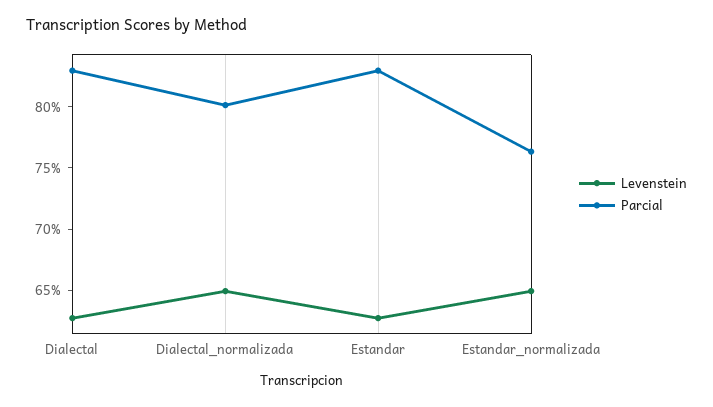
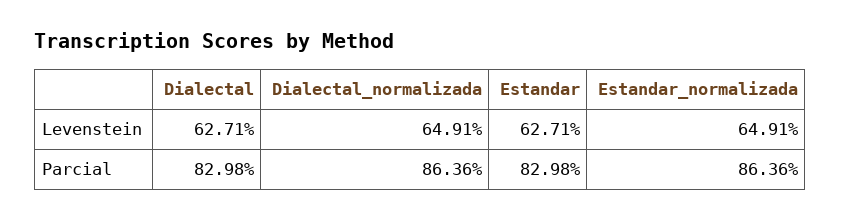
  {
    "Levenstein": {
      "Dialectal": 62.71,
      "Dialectal_normalizada": 64.91,
      "Estandar": 62.71,
      "Estandar_normalizada": 64.91
    },
    "Parcial": {
      "Dialectal": 82.98,
-     "Dialectal_normalizada": 80,
+     "Dialectal_normalizada": 86.36,
      "Estandar": 82.98,
-     "Estandar_normalizada": 76
+     "Estandar_normalizada": 86.36
    }
  }

